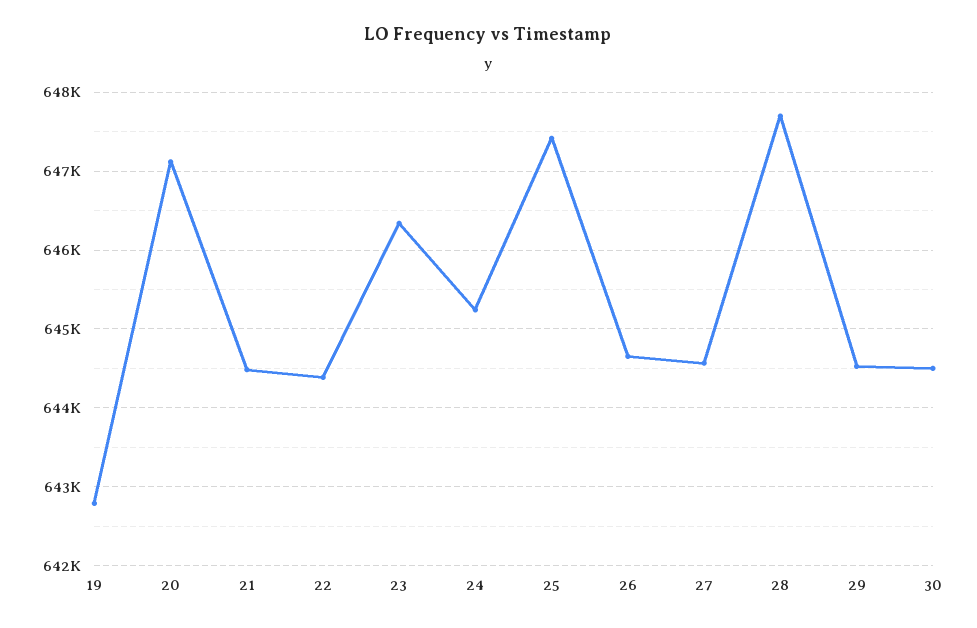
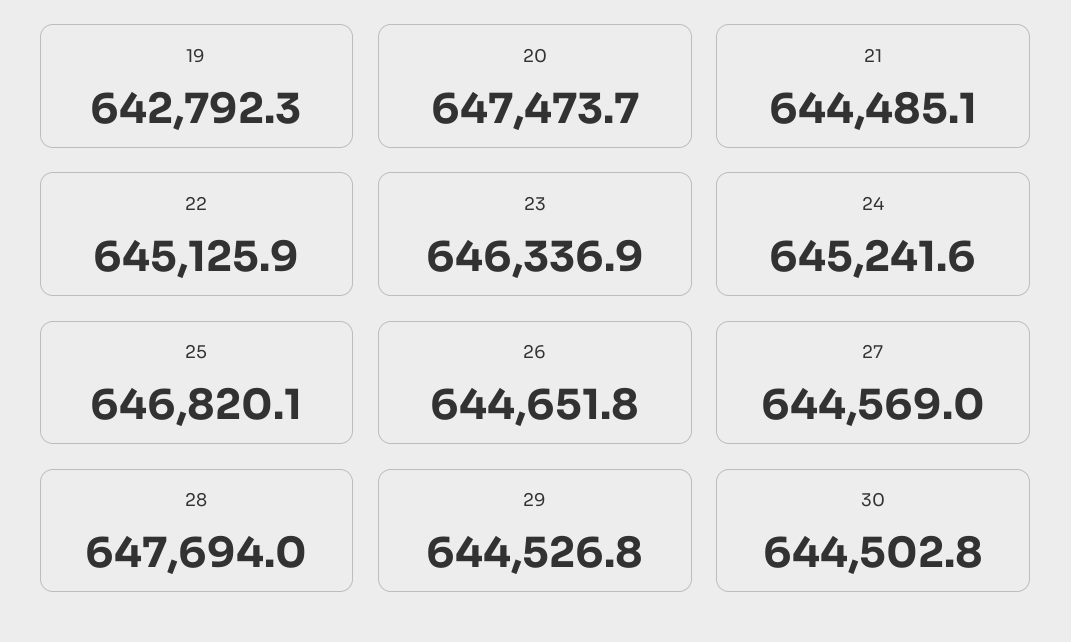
  {
    "19": 642792.3,
-   "20": 647100,
+   "20": 647473.7,
    "21": 644485.1,
-   "22": 644400,
+   "22": 645125.9,
    "23": 646336.9,
    "24": 645241.6,
-   "25": 647400,
+   "25": 646820.1,
    "26": 644651.8,
    "27": 644569,
    "28": 647694,
    "29": 644526.8,
    "30": 644502.8
  }

